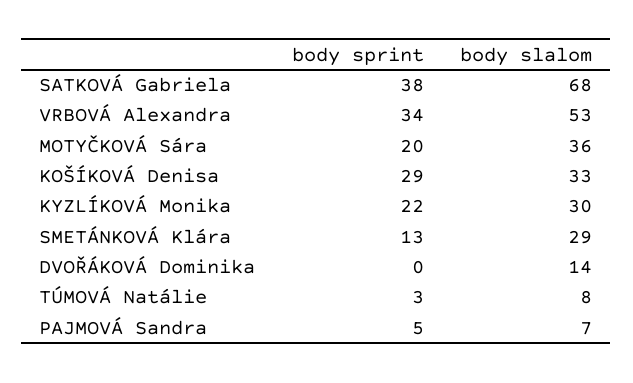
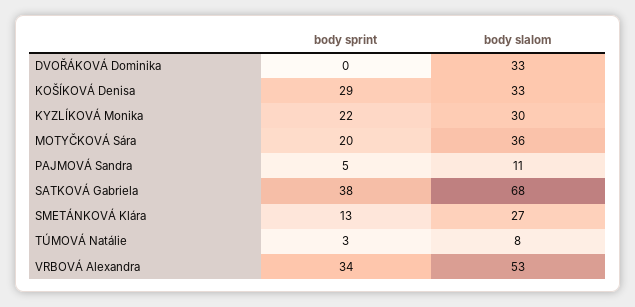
  {
    "body sprint": {
      "SATKOVÁ Gabriela": 38,
      "VRBOVÁ Alexandra": 34,
      "MOTYČKOVÁ Sára": 20,
      "KOŠÍKOVÁ Denisa": 29,
      "KYZLÍKOVÁ Monika": 22,
      "SMETÁNKOVÁ Klára": 13,
      "DVOŘÁKOVÁ Dominika": 0,
      "TÚMOVÁ Natálie": 3,
      "PAJMOVÁ Sandra": 5
    },
    "body slalom": {
      "SATKOVÁ Gabriela": 68,
      "VRBOVÁ Alexandra": 53,
      "MOTYČKOVÁ Sára": 36,
      "KOŠÍKOVÁ Denisa": 33,
      "KYZLÍKOVÁ Monika": 30,
-     "SMETÁNKOVÁ Klára": 29,
+     "SMETÁNKOVÁ Klára": 27,
-     "DVOŘÁKOVÁ Dominika": 14,
+     "DVOŘÁKOVÁ Dominika": 33,
      "TÚMOVÁ Natálie": 8,
-     "PAJMOVÁ Sandra": 7
+     "PAJMOVÁ Sandra": 11
    }
  }

